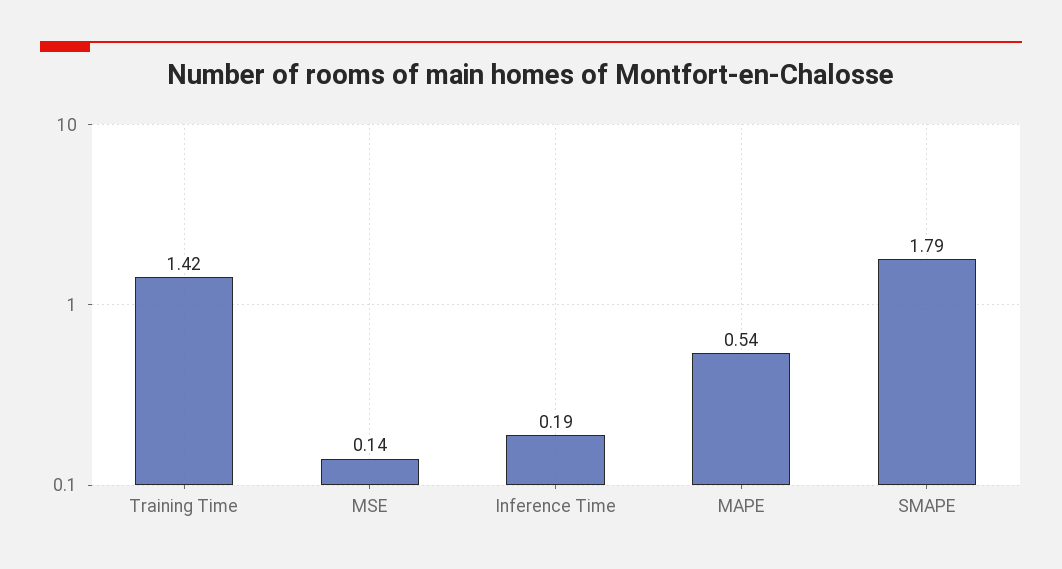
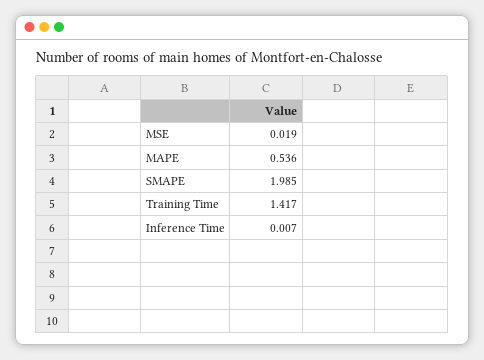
  {
    "Training Time": 1.417,
-   "MSE": 0.14,
+   "MSE": 0.019,
-   "Inference Time": 0.19,
+   "Inference Time": 0.007,
    "MAPE": 0.536,
-   "SMAPE": 1.79
+   "SMAPE": 1.985
  }

